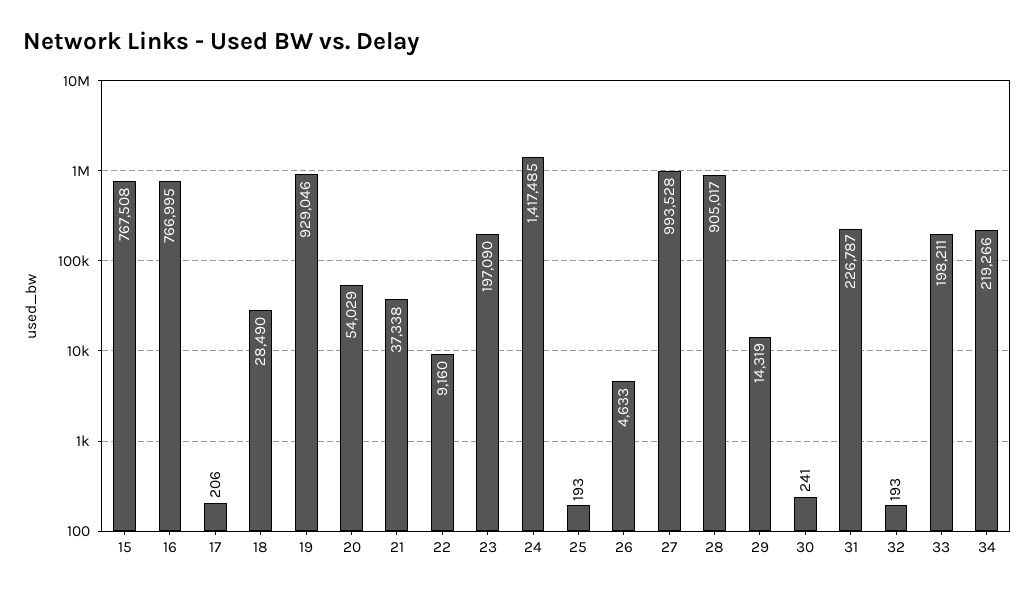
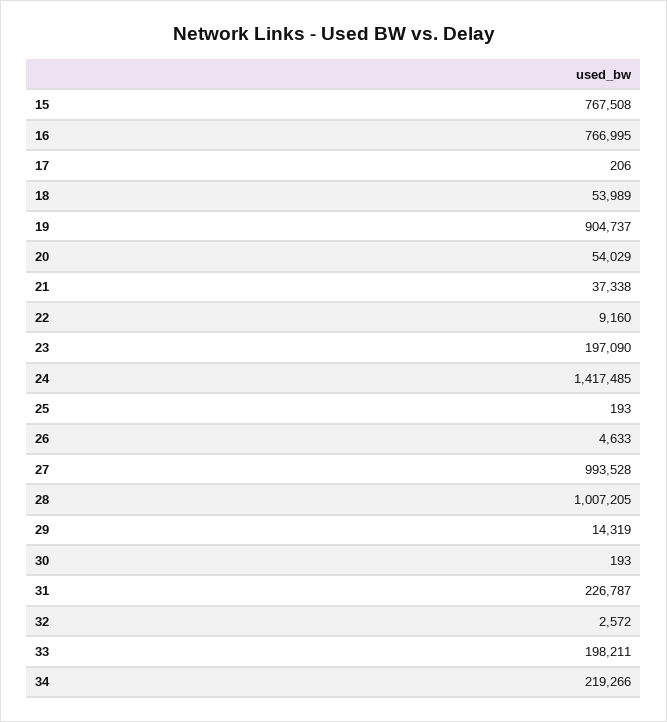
  {
    "15": 767508,
    "16": 766995,
    "17": 206,
-   "18": 28490,
+   "18": 53989,
-   "19": 929046,
+   "19": 904737,
    "20": 54029,
    "21": 37338,
    "22": 9160,
    "23": 197090,
    "24": 1417485,
    "25": 193,
    "26": 4633,
    "27": 993528,
-   "28": 905017,
+   "28": 1007205,
    "29": 14319,
-   "30": 241,
+   "30": 193,
    "31": 226787,
-   "32": 193,
+   "32": 2572,
    "33": 198211,
    "34": 219266
  }

